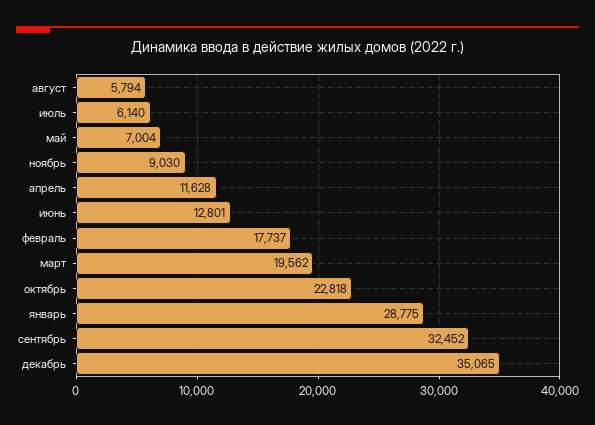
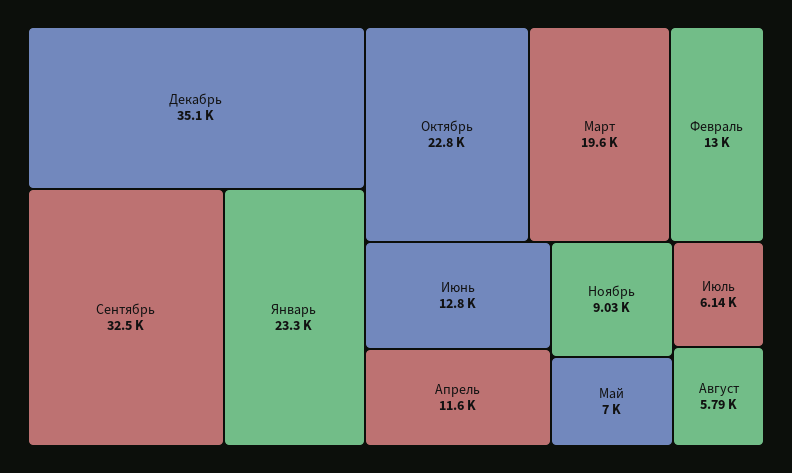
  {
    "август": 5794,
    "июль": 6140,
    "май": 7004,
    "ноябрь": 9030,
    "апрель": 11628,
    "июнь": 12801,
-   "февраль": 17737,
+   "февраль": 13000,
    "март": 19562,
    "октябрь": 22818,
-   "январь": 28775,
+   "январь": 23300,
    "сентябрь": 32452,
    "декабрь": 35065
  }

